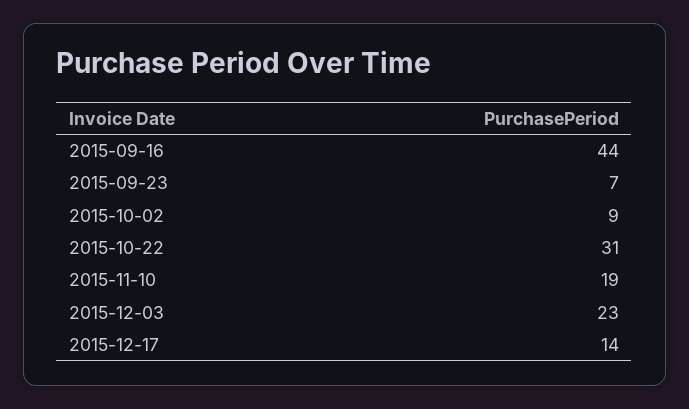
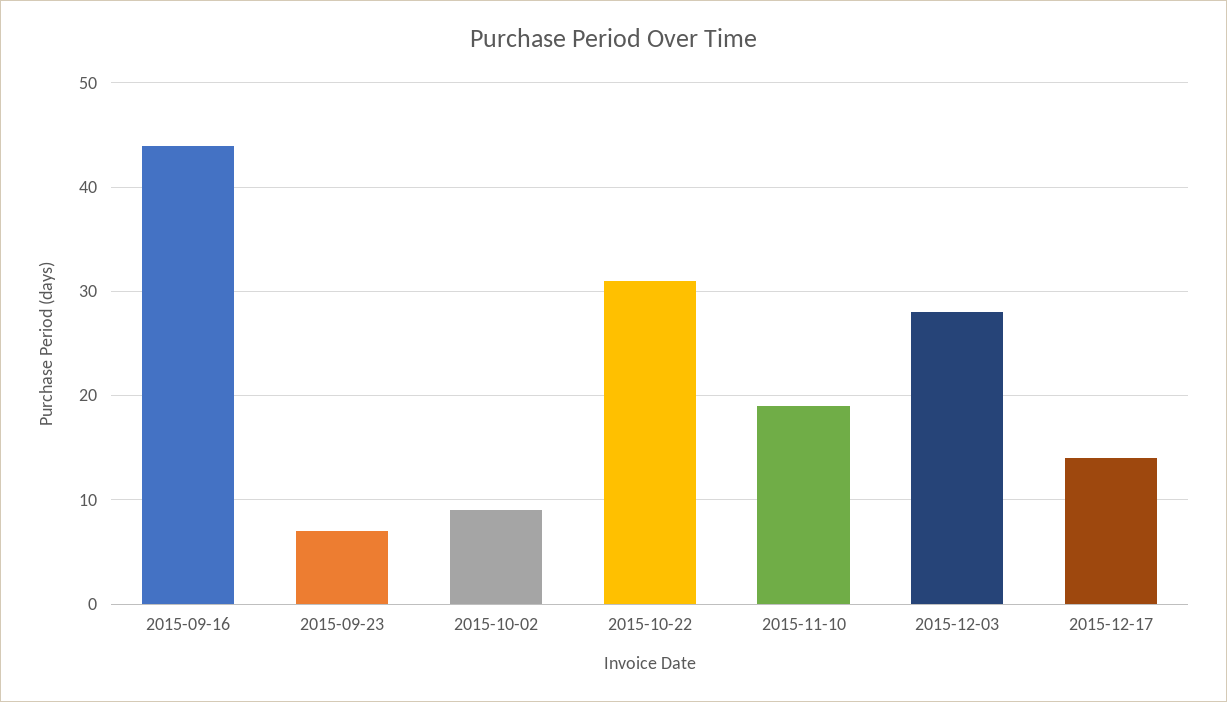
  {
    "2015-09-16": 44,
    "2015-09-23": 7,
    "2015-10-02": 9,
    "2015-10-22": 31,
    "2015-11-10": 19,
-   "2015-12-03": 23,
+   "2015-12-03": 28,
    "2015-12-17": 14
  }

